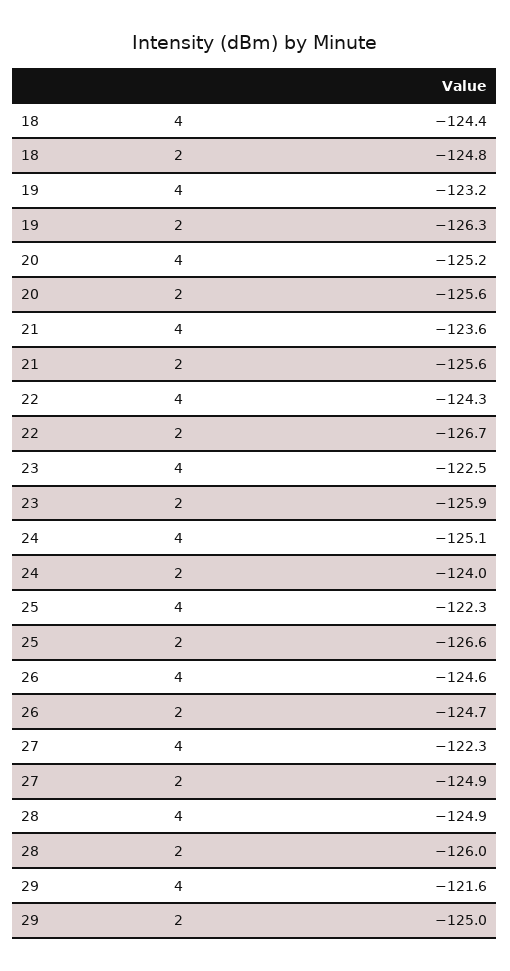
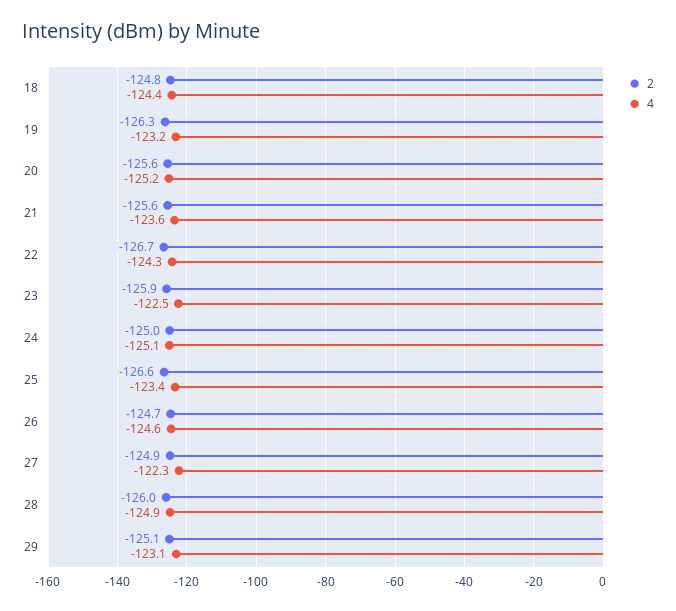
  {
    "4": {
      "18": -124.4,
      "19": -123.2,
      "20": -125.2,
      "21": -123.6,
      "22": -124.3,
      "23": -122.5,
      "24": -125.1,
-     "25": -122.3,
+     "25": -123.4,
      "26": -124.6,
      "27": -122.3,
      "28": -124.9,
-     "29": -121.6
+     "29": -123.1
    },
    "2": {
      "18": -124.8,
      "19": -126.3,
      "20": -125.6,
      "21": -125.6,
      "22": -126.7,
      "23": -125.9,
-     "24": -124,
+     "24": -125,
      "25": -126.6,
      "26": -124.7,
      "27": -124.9,
      "28": -126,
-     "29": -125
+     "29": -125.1
    }
  }

